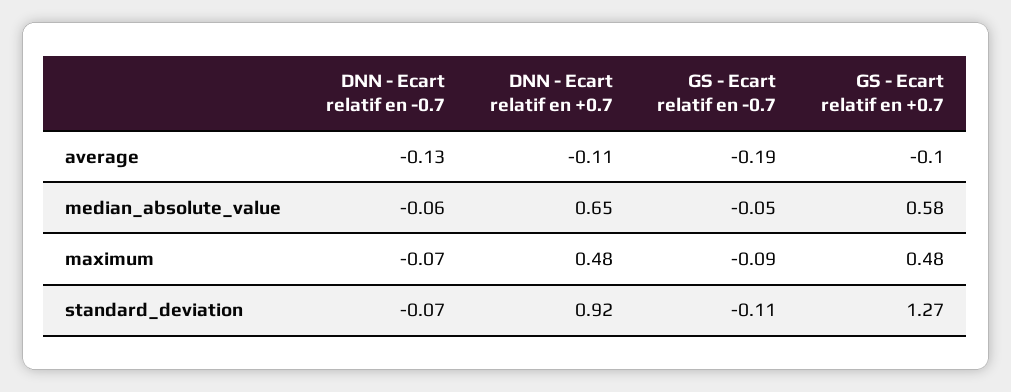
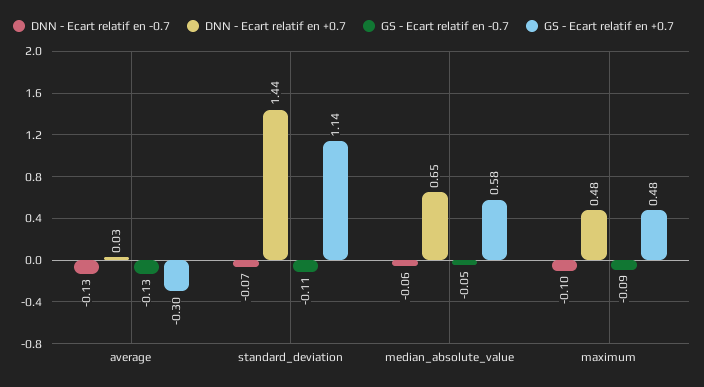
  {
    "DNN - Ecart relatif en -0.7": {
      "average": -0.13,
      "median_absolute_value": -0.06,
-     "maximum": -0.07,
+     "maximum": -0.1,
      "standard_deviation": -0.07
    },
    "DNN - Ecart relatif en +0.7": {
-     "average": -0.11,
+     "average": 0.03,
      "median_absolute_value": 0.65,
      "maximum": 0.48,
-     "standard_deviation": 0.92
+     "standard_deviation": 1.44
    },
    "GS - Ecart relatif en -0.7": {
-     "average": -0.19,
+     "average": -0.13,
      "median_absolute_value": -0.05,
      "maximum": -0.09,
      "standard_deviation": -0.11
    },
    "GS - Ecart relatif en +0.7": {
-     "average": -0.1,
+     "average": -0.3,
      "median_absolute_value": 0.58,
      "maximum": 0.48,
-     "standard_deviation": 1.27
+     "standard_deviation": 1.14
    }
  }

